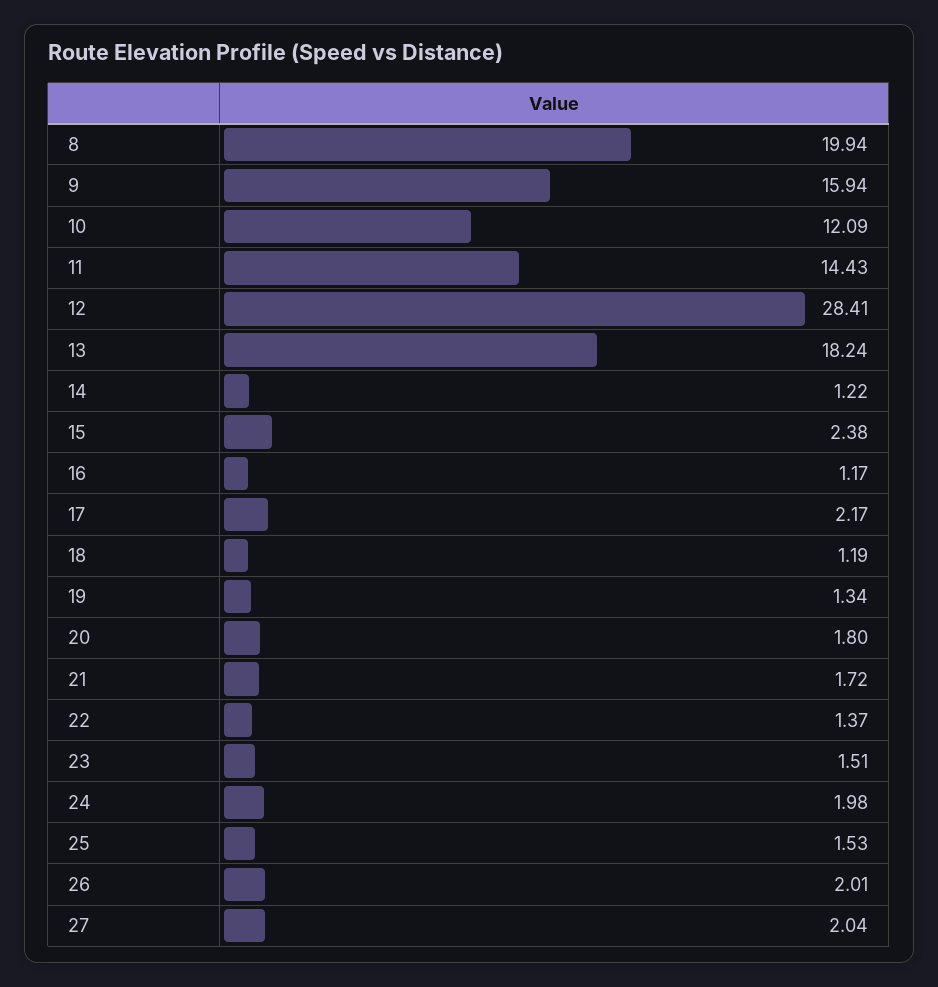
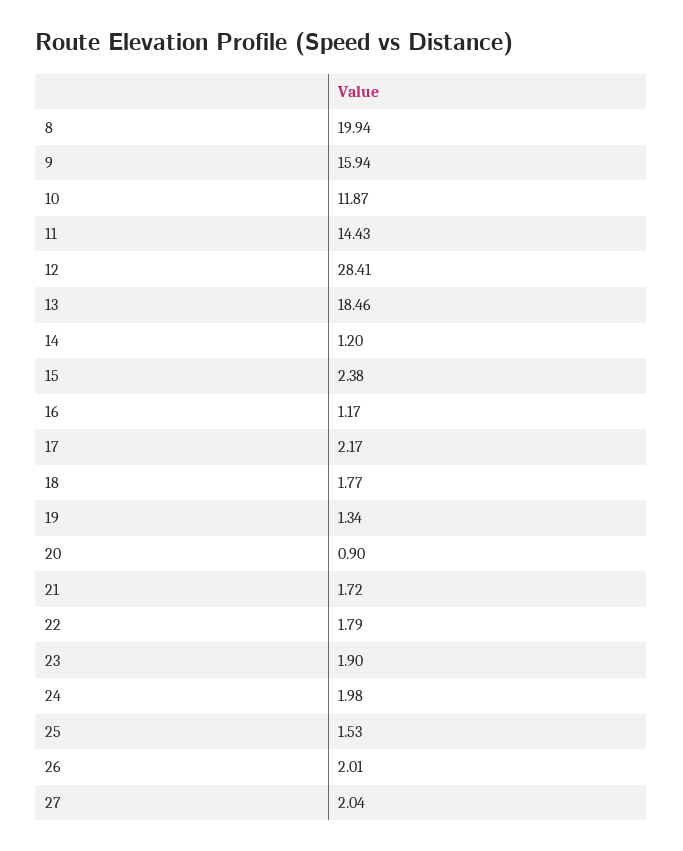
  {
    "8": 19.94,
    "9": 15.94,
-   "10": 12.09,
+   "10": 11.87,
    "11": 14.43,
    "12": 28.41,
-   "13": 18.24,
+   "13": 18.46,
-   "14": 1.22,
+   "14": 1.2,
    "15": 2.38,
    "16": 1.17,
    "17": 2.17,
-   "18": 1.19,
+   "18": 1.77,
    "19": 1.34,
-   "20": 1.8,
+   "20": 0.9,
    "21": 1.72,
-   "22": 1.37,
+   "22": 1.79,
-   "23": 1.51,
+   "23": 1.9,
    "24": 1.98,
    "25": 1.53,
    "26": 2.01,
    "27": 2.04
  }

